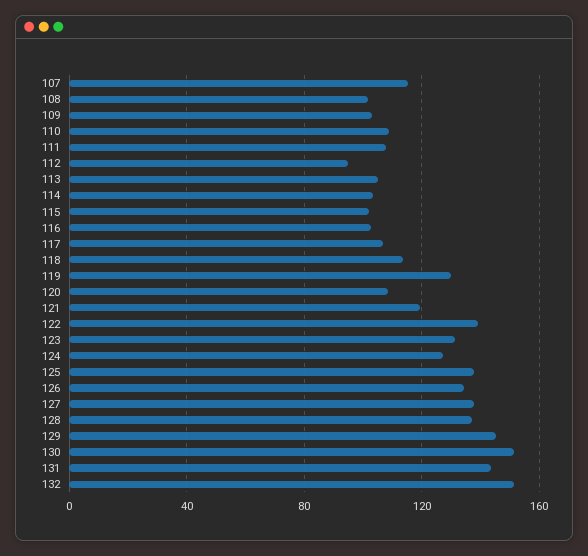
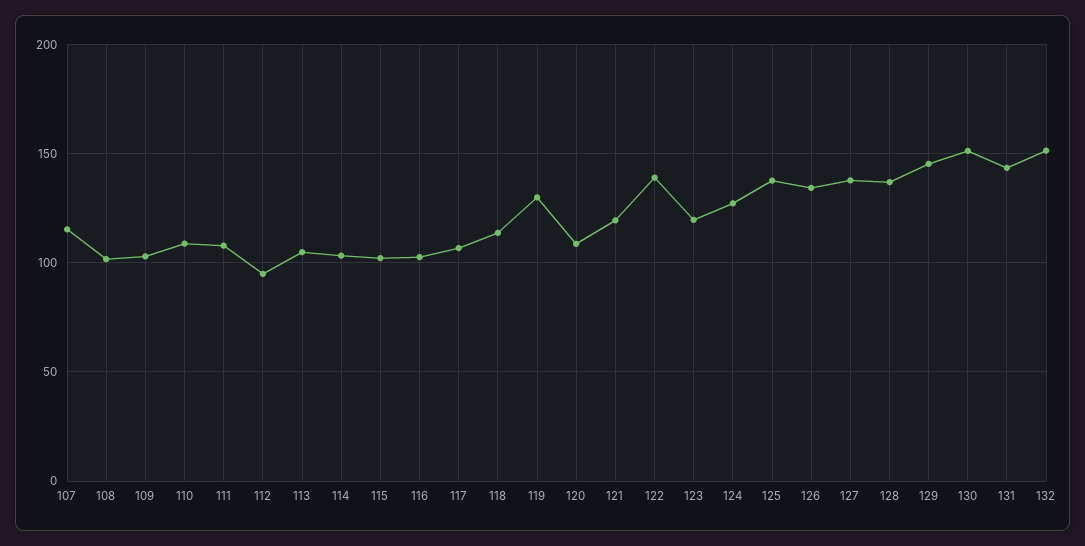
  {
    "107": 115,
    "108": 100,
    "109": 105,
    "110": 110,
    "111": 110,
    "112": 95,
    "113": 105,
    "114": 105,
    "115": 100,
    "116": 105,
    "117": 105,
    "118": 115,
    "119": 130,
    "120": 110,
    "121": 120,
    "122": 140,
-   "123": 130,
+   "123": 120,
    "124": 125,
    "125": 140,
    "126": 135,
    "127": 140,
    "128": 135,
    "129": 145,
    "130": 150,
    "131": 145,
    "132": 150
  }

